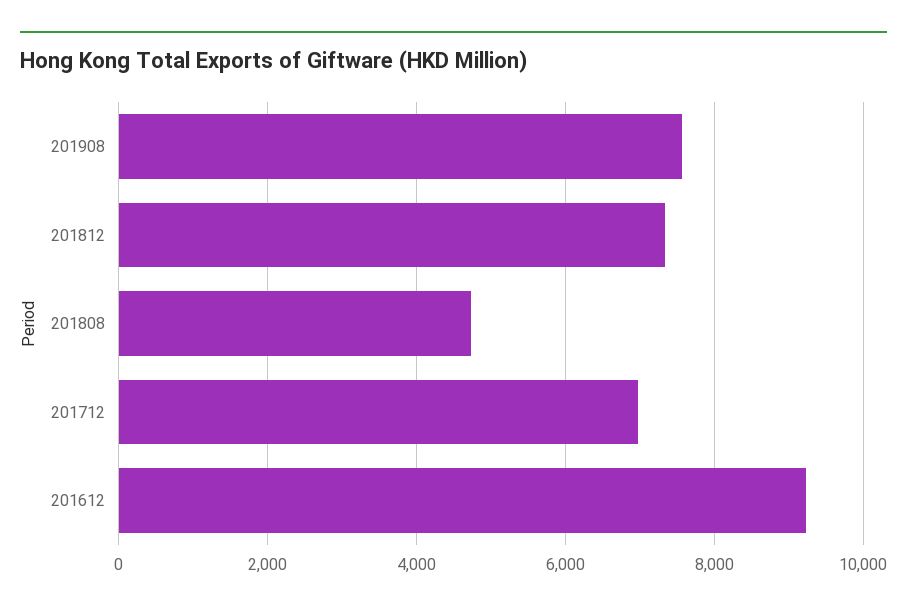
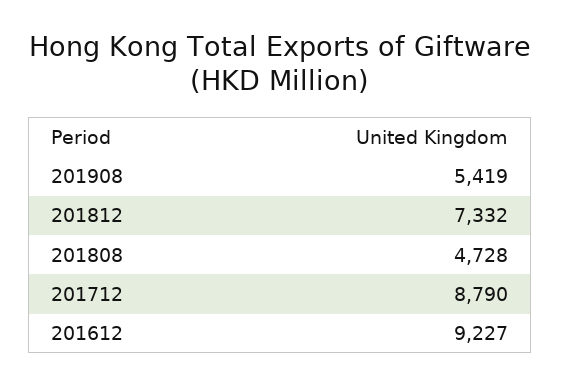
  {
-   "201908": 7600,
+   "201908": 5419,
    "201812": 7332,
    "201808": 4728,
-   "201712": 7000,
+   "201712": 8790,
    "201612": 9227
  }

